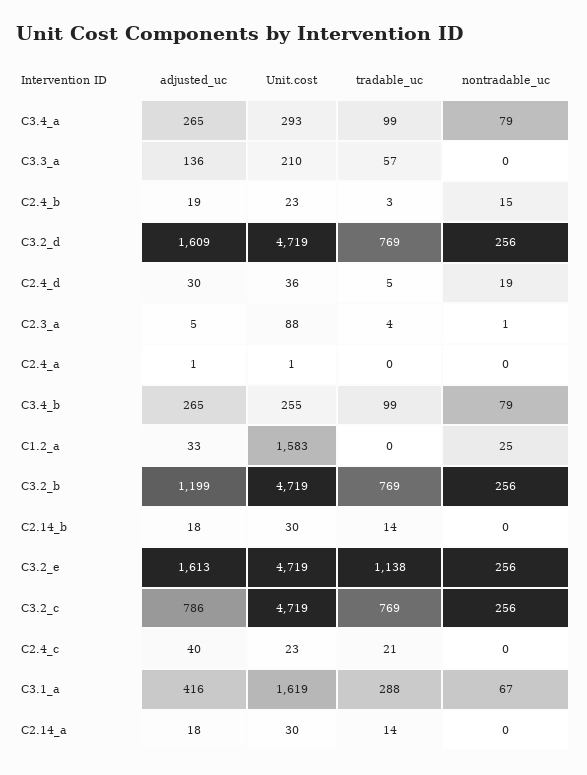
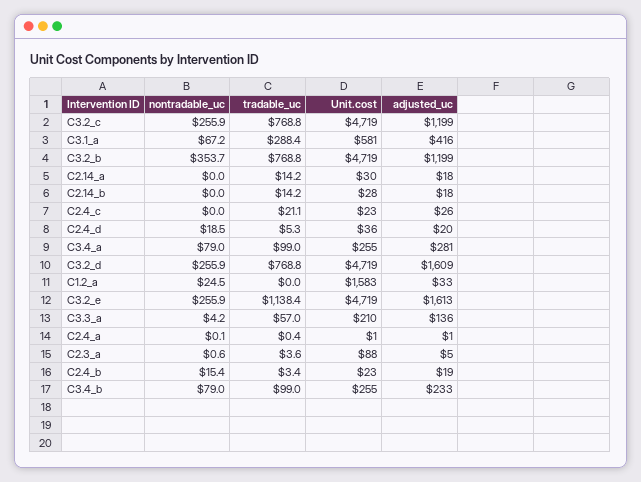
  {
    "adjusted_uc": {
-     "C3.4_a": 265,
+     "C3.4_a": 281,
      "C3.3_a": 136,
      "C2.4_b": 19,
      "C3.2_d": 1609,
-     "C2.4_d": 30,
+     "C2.4_d": 20,
      "C2.3_a": 5,
      "C2.4_a": 1,
-     "C3.4_b": 265,
+     "C3.4_b": 233,
      "C1.2_a": 33,
      "C3.2_b": 1199,
      "C2.14_b": 18,
      "C3.2_e": 1613,
-     "C3.2_c": 786,
+     "C3.2_c": 1199,
-     "C2.4_c": 40,
+     "C2.4_c": 26,
      "C3.1_a": 416,
      "C2.14_a": 18
    },
    "Unit.cost": {
-     "C3.4_a": 293,
+     "C3.4_a": 255,
      "C3.3_a": 210,
      "C2.4_b": 23,
      "C3.2_d": 4719,
      "C2.4_d": 36,
      "C2.3_a": 88,
      "C2.4_a": 1,
      "C3.4_b": 255,
      "C1.2_a": 1583,
      "C3.2_b": 4719,
-     "C2.14_b": 30,
+     "C2.14_b": 28,
      "C3.2_e": 4719,
      "C3.2_c": 4719,
      "C2.4_c": 23,
-     "C3.1_a": 1619,
+     "C3.1_a": 581,
      "C2.14_a": 30
    },
    "tradable_uc": {
      "C3.4_a": 99,
      "C3.3_a": 57,
      "C2.4_b": 3.4,
      "C3.2_d": 768.8,
      "C2.4_d": 5.3,
      "C2.3_a": 3.6,
      "C2.4_a": 0.4,
      "C3.4_b": 99,
      "C1.2_a": 0,
      "C3.2_b": 768.8,
      "C2.14_b": 14.2,
      "C3.2_e": 1138.4,
      "C3.2_c": 768.8,
      "C2.4_c": 21.1,
      "C3.1_a": 288.4,
      "C2.14_a": 14.2
    },
    "nontradable_uc": {
      "C3.4_a": 79,
-     "C3.3_a": 0,
+     "C3.3_a": 4.2,
      "C2.4_b": 15.4,
      "C3.2_d": 255.9,
      "C2.4_d": 18.5,
      "C2.3_a": 0.6,
      "C2.4_a": 0.1,
      "C3.4_b": 79,
      "C1.2_a": 24.5,
-     "C3.2_b": 256,
+     "C3.2_b": 353.7,
      "C2.14_b": 0,
      "C3.2_e": 255.9,
      "C3.2_c": 255.9,
      "C2.4_c": 0,
      "C3.1_a": 67.2,
      "C2.14_a": 0
    }
  }

